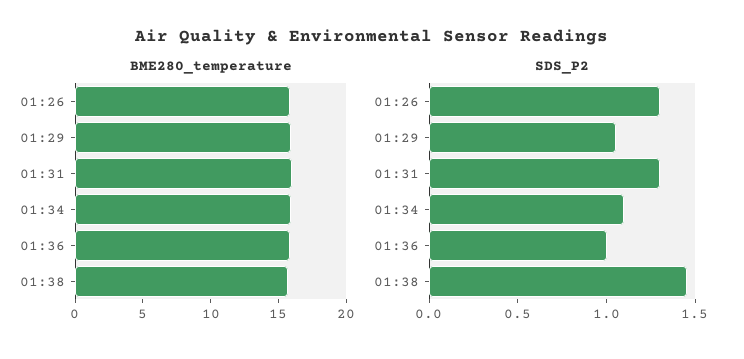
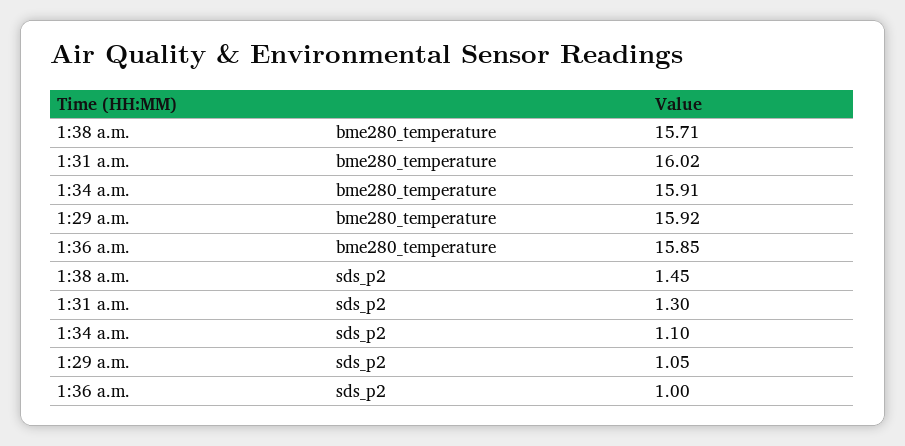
  {
    "BME280_temperature": {
-     "01:26": 16,
      "01:29": 15.92,
      "01:31": 16.02,
      "01:34": 15.91,
      "01:36": 15.85,
      "01:38": 15.71
    },
    "SDS_P2": {
-     "01:26": 1.3,
      "01:29": 1.05,
      "01:31": 1.3,
      "01:34": 1.1,
      "01:36": 1,
      "01:38": 1.45
    }
  }

